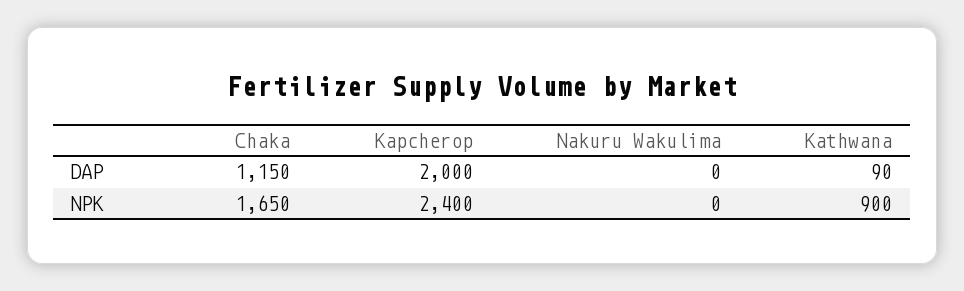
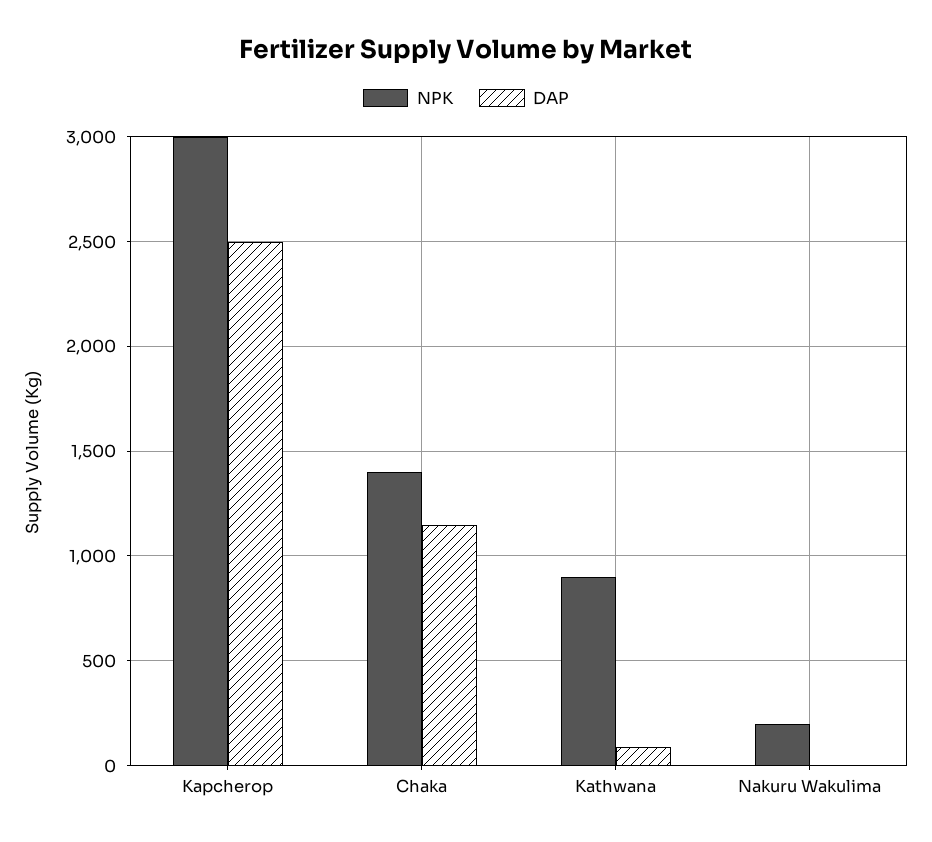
  {
    "DAP": {
      "Chaka": 1150,
-     "Kapcherop": 2000,
+     "Kapcherop": 2500,
      "Nakuru Wakulima": 0,
      "Kathwana": 90
    },
    "NPK": {
-     "Chaka": 1650,
+     "Chaka": 1400,
-     "Kapcherop": 2400,
+     "Kapcherop": 3000,
-     "Nakuru Wakulima": 0,
+     "Nakuru Wakulima": 200,
      "Kathwana": 900
    }
  }

